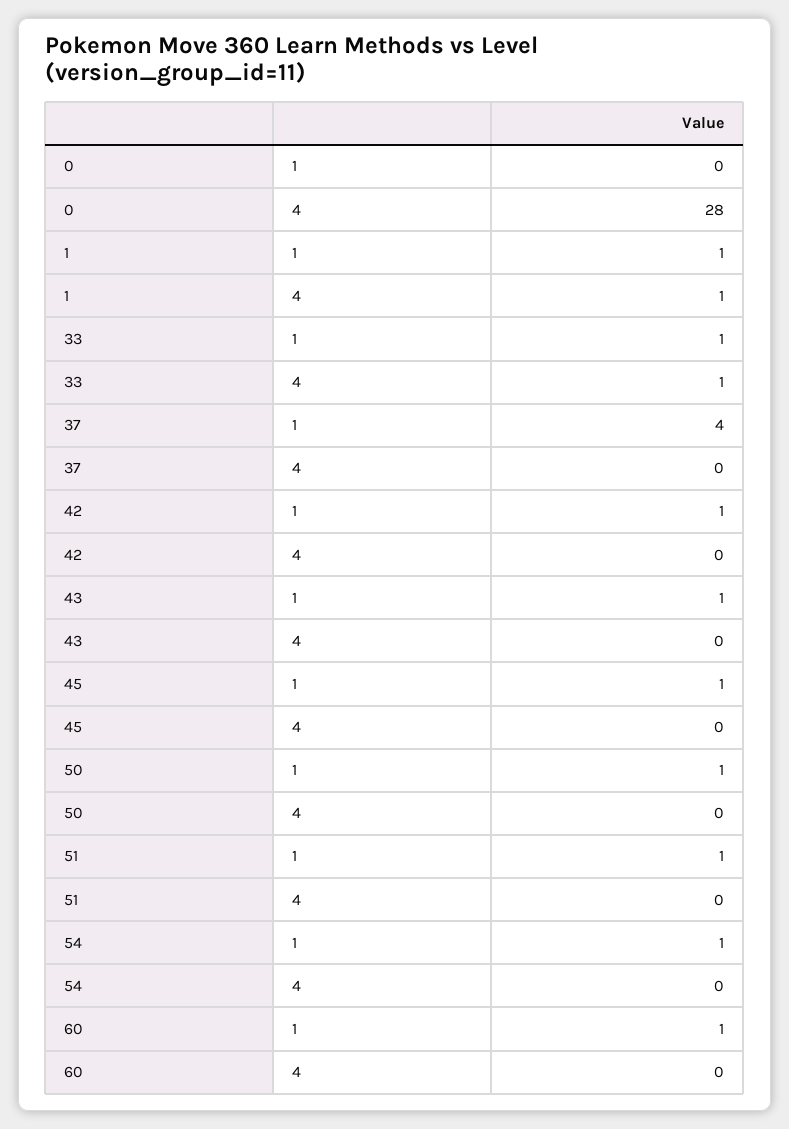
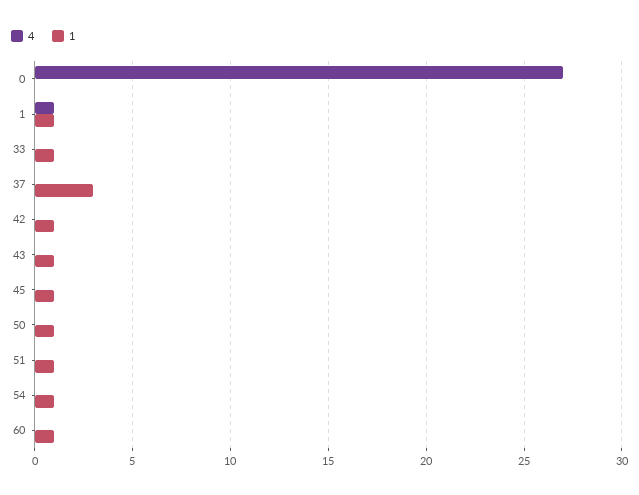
  {
    "1": {
      "0": 0,
      "1": 1,
      "33": 1,
-     "37": 4,
+     "37": 3,
      "42": 1,
      "43": 1,
      "45": 1,
      "50": 1,
      "51": 1,
      "54": 1,
      "60": 1
    },
    "4": {
-     "0": 28,
+     "0": 27,
      "1": 1,
-     "33": 1,
+     "33": 0,
      "37": 0,
      "42": 0,
      "43": 0,
      "45": 0,
      "50": 0,
      "51": 0,
      "54": 0,
      "60": 0
    }
  }

